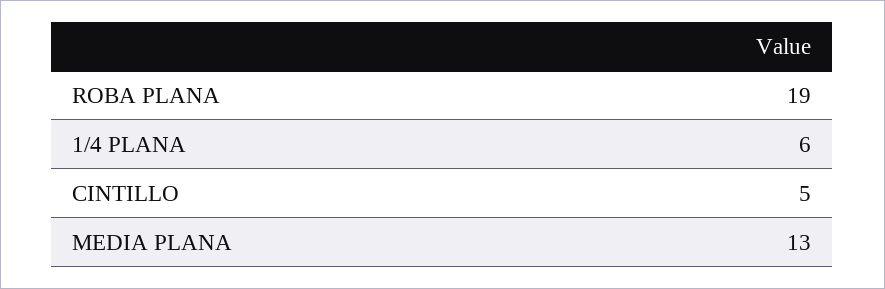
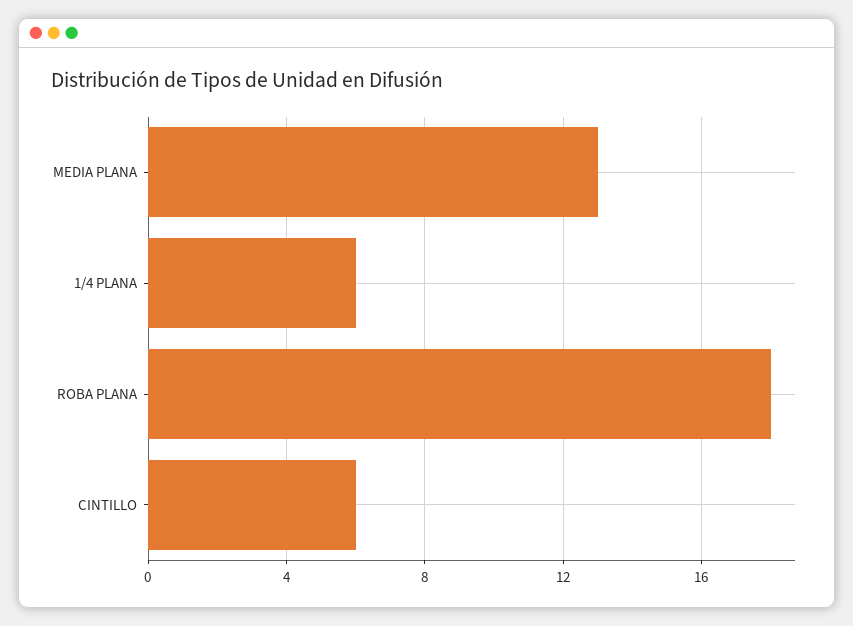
  {
-   "ROBA PLANA": 19,
+   "ROBA PLANA": 18,
    "1/4 PLANA": 6,
-   "CINTILLO": 5,
+   "CINTILLO": 6,
    "MEDIA PLANA": 13
  }

